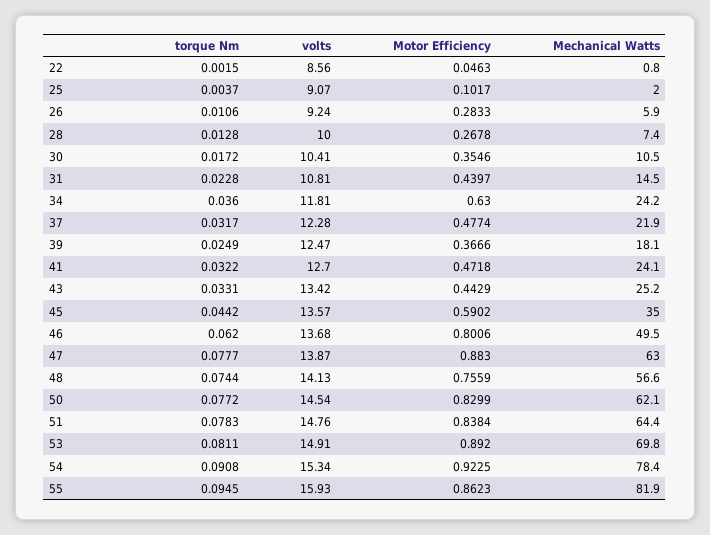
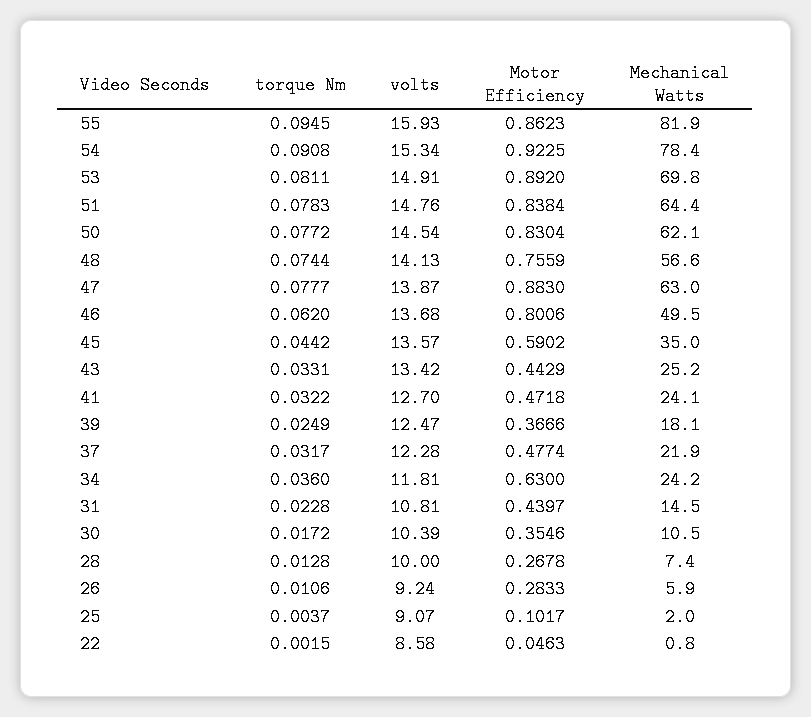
  {
    "torque Nm": {
      "22": 0.0015,
      "25": 0.0037,
      "26": 0.0106,
      "28": 0.0128,
      "30": 0.0172,
      "31": 0.0228,
      "34": 0.036,
      "37": 0.0317,
      "39": 0.0249,
      "41": 0.0322,
      "43": 0.0331,
      "45": 0.0442,
      "46": 0.062,
      "47": 0.0777,
      "48": 0.0744,
      "50": 0.0772,
      "51": 0.0783,
      "53": 0.0811,
      "54": 0.0908,
      "55": 0.0945
    },
    "volts": {
-     "22": 8.56,
+     "22": 8.58,
      "25": 9.07,
      "26": 9.24,
      "28": 10,
-     "30": 10.41,
+     "30": 10.39,
      "31": 10.81,
      "34": 11.81,
      "37": 12.28,
      "39": 12.47,
      "41": 12.7,
      "43": 13.42,
      "45": 13.57,
      "46": 13.68,
      "47": 13.87,
      "48": 14.13,
      "50": 14.54,
      "51": 14.76,
      "53": 14.91,
      "54": 15.34,
      "55": 15.93
    },
    "Motor Efficiency": {
      "22": 0.0463,
      "25": 0.1017,
      "26": 0.2833,
      "28": 0.2678,
      "30": 0.3546,
      "31": 0.4397,
      "34": 0.63,
      "37": 0.4774,
      "39": 0.3666,
      "41": 0.4718,
      "43": 0.4429,
      "45": 0.5902,
      "46": 0.8006,
      "47": 0.883,
      "48": 0.7559,
-     "50": 0.8299,
+     "50": 0.8304,
      "51": 0.8384,
      "53": 0.892,
      "54": 0.9225,
      "55": 0.8623
    },
    "Mechanical Watts": {
      "22": 0.8,
      "25": 2,
      "26": 5.9,
      "28": 7.4,
      "30": 10.5,
      "31": 14.5,
      "34": 24.2,
      "37": 21.9,
      "39": 18.1,
      "41": 24.1,
      "43": 25.2,
      "45": 35,
      "46": 49.5,
      "47": 63,
      "48": 56.6,
      "50": 62.1,
      "51": 64.4,
      "53": 69.8,
      "54": 78.4,
      "55": 81.9
    }
  }

